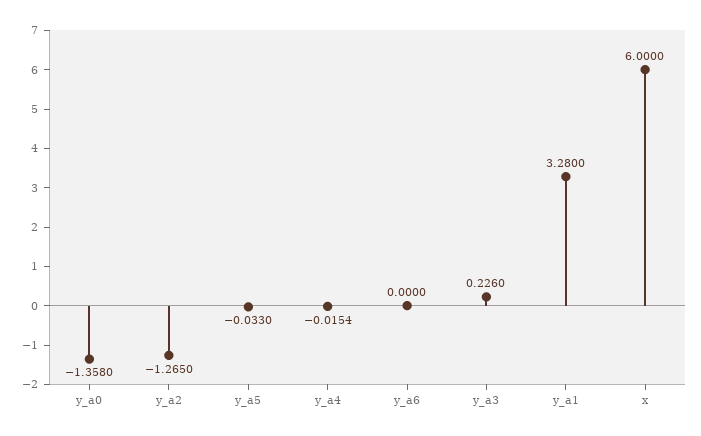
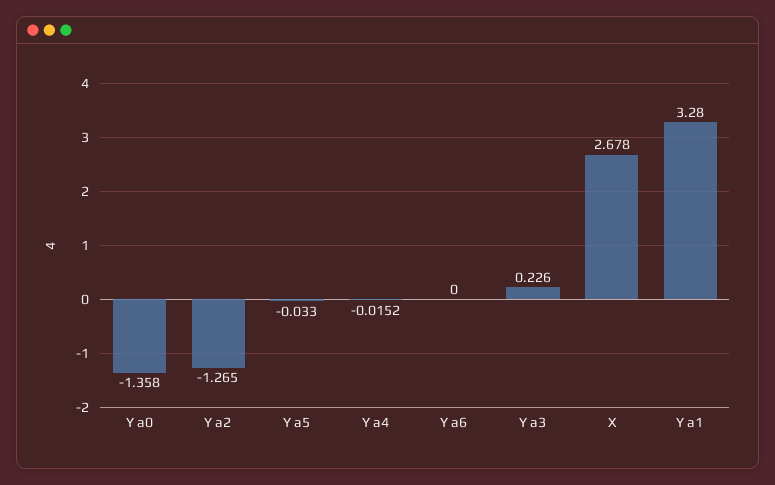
  {
    "y_a0": -1.358,
    "y_a2": -1.265,
    "y_a5": -0.033,
-   "y_a4": -0.0154,
+   "y_a4": -0.0152,
    "y_a6": 0,
    "y_a3": 0.226,
    "y_a1": 3.28,
-   "x": 6
+   "x": 2.678
  }

